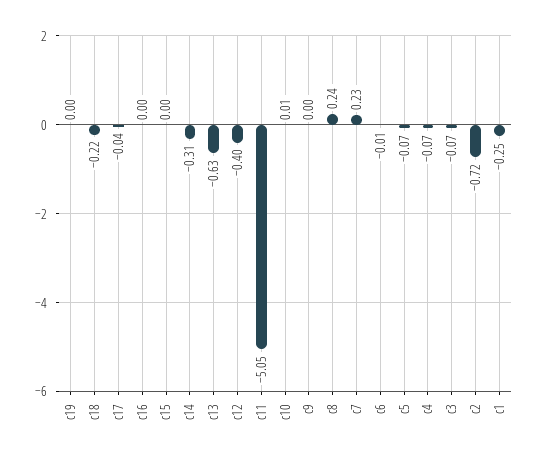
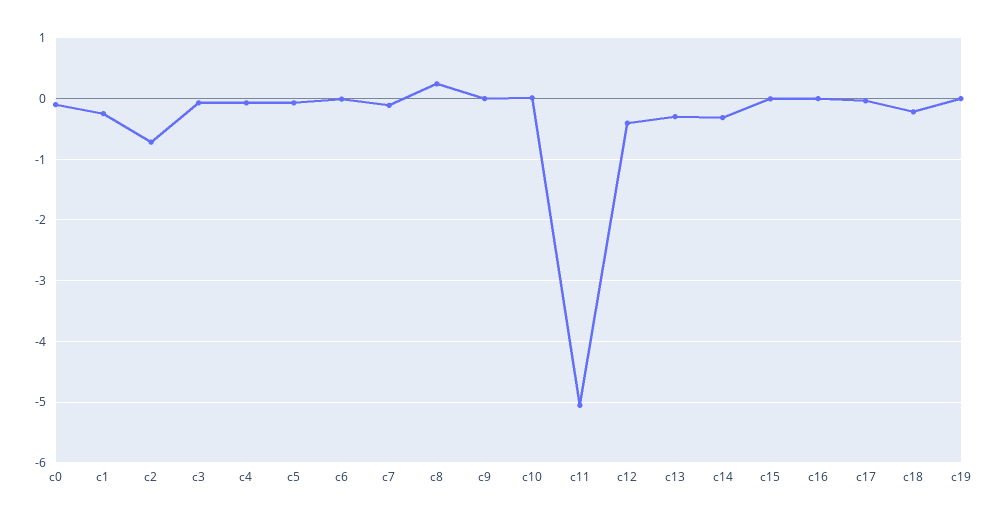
  {
    "c19": 0,
    "c18": -0.22,
    "c17": -0.04,
    "c16": 0,
    "c15": 0,
    "c14": -0.31,
-   "c13": -0.63,
+   "c13": -0.3,
    "c12": -0.4,
    "c11": -5.05,
    "c10": 0.01,
    "c9": 0,
    "c8": 0.24,
-   "c7": 0.23,
+   "c7": -0.1,
    "c6": -0.01,
    "c5": -0.07,
    "c4": -0.07,
    "c3": -0.07,
    "c2": -0.72,
-   "c1": -0.25
+   "c1": -0.25,
+   "c0": -0.1
  }

